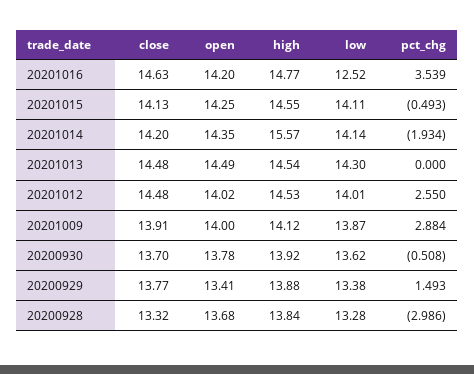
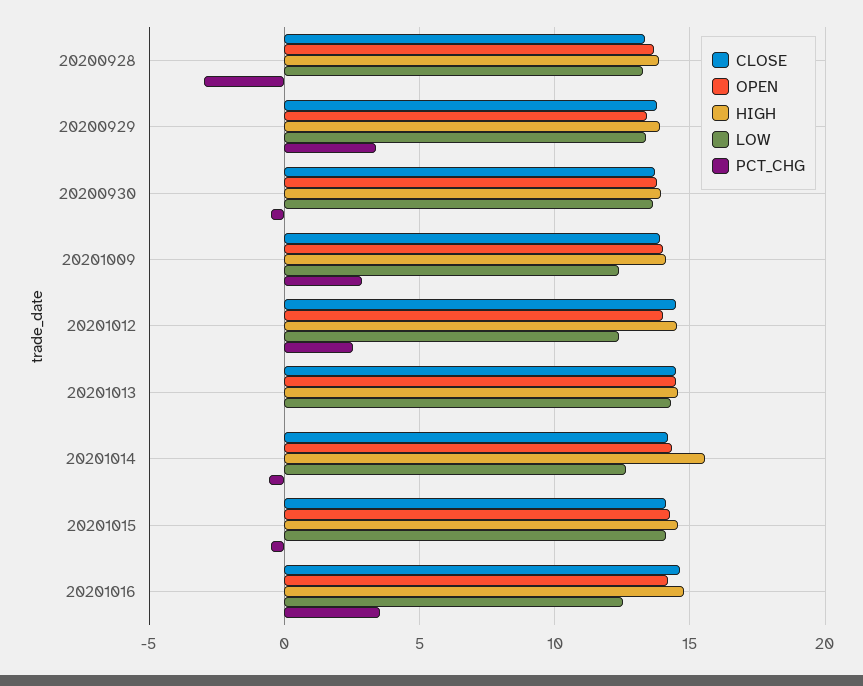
  {
    "close": {
      "20201016": 14.63,
      "20201015": 14.13,
      "20201014": 14.2,
      "20201013": 14.48,
      "20201012": 14.48,
      "20201009": 13.91,
      "20200930": 13.7,
      "20200929": 13.77,
      "20200928": 13.32
    },
    "open": {
      "20201016": 14.2,
      "20201015": 14.25,
      "20201014": 14.35,
      "20201013": 14.49,
      "20201012": 14.02,
      "20201009": 14,
      "20200930": 13.78,
      "20200929": 13.41,
      "20200928": 13.68
    },
    "high": {
      "20201016": 14.77,
      "20201015": 14.55,
      "20201014": 15.57,
      "20201013": 14.54,
      "20201012": 14.53,
      "20201009": 14.12,
      "20200930": 13.92,
      "20200929": 13.88,
      "20200928": 13.84
    },
    "low": {
      "20201016": 12.52,
      "20201015": 14.11,
-     "20201014": 14.14,
+     "20201014": 12.5,
      "20201013": 14.3,
-     "20201012": 14.01,
+     "20201012": 12.5,
-     "20201009": 13.87,
+     "20201009": 12.5,
      "20200930": 13.62,
      "20200929": 13.38,
      "20200928": 13.28
    },
    "pct_chg": {
      "20201016": 3.539,
      "20201015": -0.493,
-     "20201014": -1.934,
+     "20201014": -0.5,
      "20201013": 0,
      "20201012": 2.55,
      "20201009": 2.884,
      "20200930": -0.508,
-     "20200929": 1.493,
+     "20200929": 3.5,
      "20200928": -2.986
    }
  }

